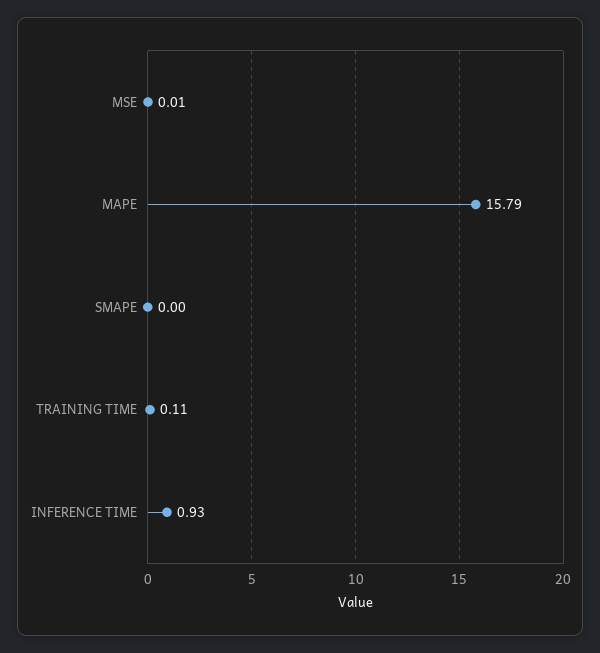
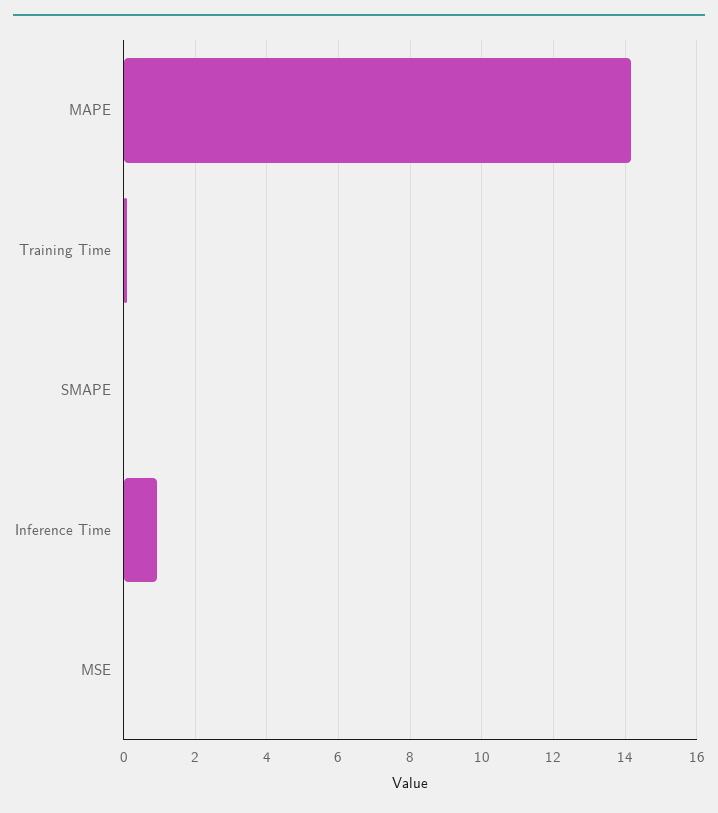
  {
    "MSE": 0.01,
-   "MAPE": 15.79,
+   "MAPE": 14.2,
    "SMAPE": 0,
    "TRAINING TIME": 0.11,
    "INFERENCE TIME": 0.93
  }

